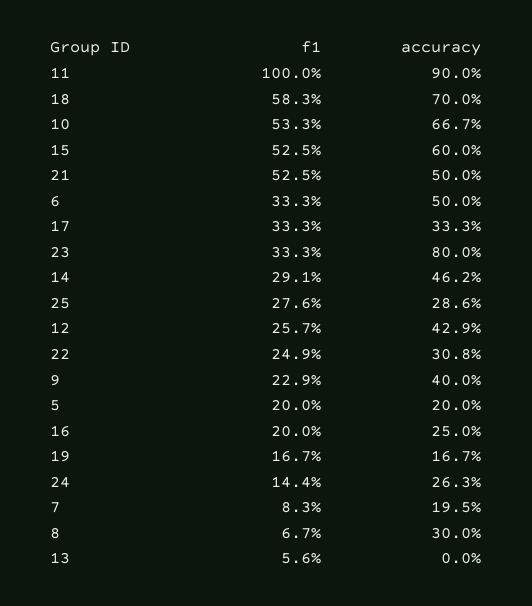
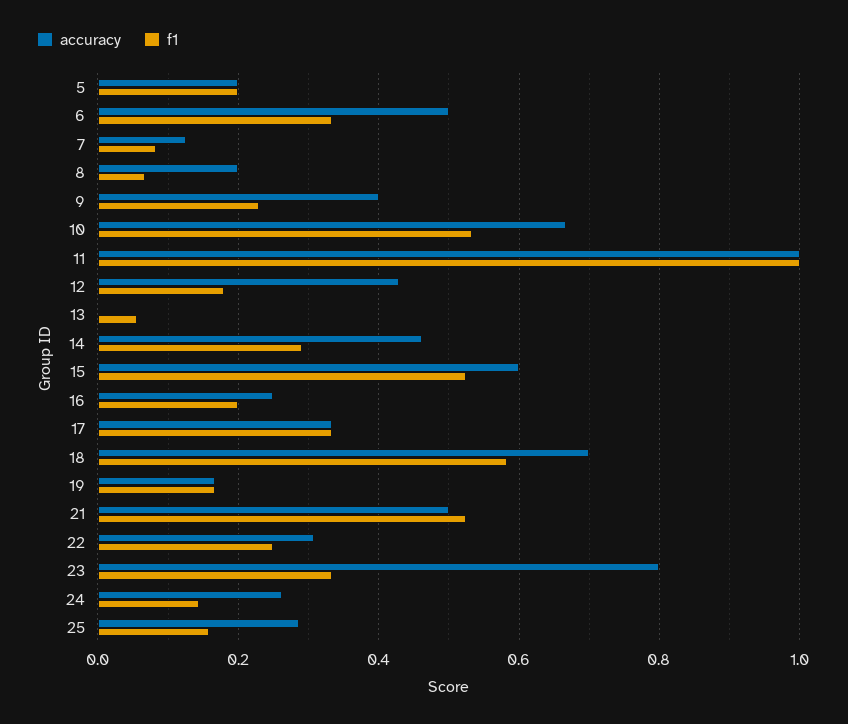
  {
    "f1": {
      "11": 1,
      "18": 0.583,
      "10": 0.533,
      "15": 0.525,
      "21": 0.525,
      "6": 0.333,
      "17": 0.333,
      "23": 0.333,
      "14": 0.291,
-     "25": 0.276,
+     "25": 0.16,
-     "12": 0.257,
+     "12": 0.18,
      "22": 0.249,
      "9": 0.229,
      "5": 0.2,
      "16": 0.2,
      "19": 0.167,
      "24": 0.144,
      "7": 0.083,
      "8": 0.067,
      "13": 0.056
    },
    "accuracy": {
-     "11": 0.9,
+     "11": 1,
      "18": 0.7,
      "10": 0.667,
      "15": 0.6,
      "21": 0.5,
      "6": 0.5,
      "17": 0.333,
      "23": 0.8,
      "14": 0.462,
      "25": 0.286,
      "12": 0.429,
      "22": 0.308,
      "9": 0.4,
      "5": 0.2,
      "16": 0.25,
      "19": 0.167,
      "24": 0.263,
-     "7": 0.195,
+     "7": 0.12,
-     "8": 0.3,
+     "8": 0.2,
      "13": 0
    }
  }

